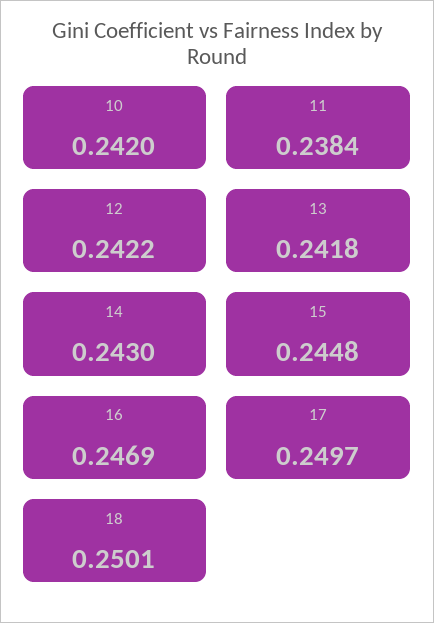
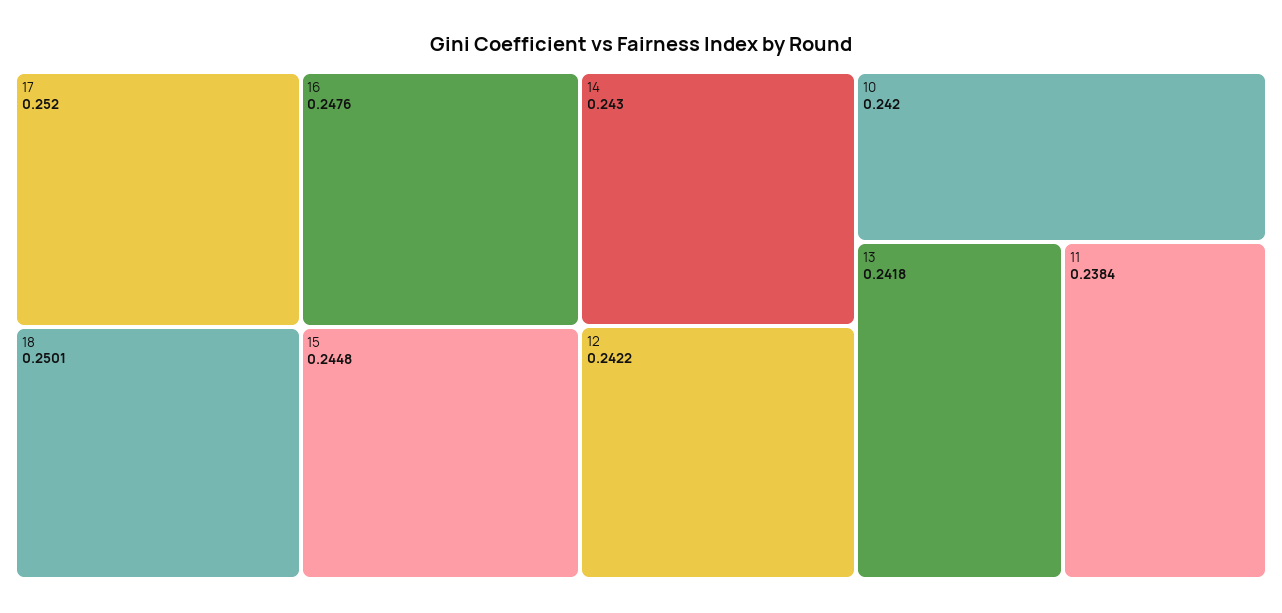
  {
    "10": 0.242,
    "11": 0.2384,
    "12": 0.2422,
    "13": 0.2418,
    "14": 0.243,
    "15": 0.2448,
-   "16": 0.2469,
+   "16": 0.2476,
-   "17": 0.2497,
+   "17": 0.252,
    "18": 0.2501
  }

